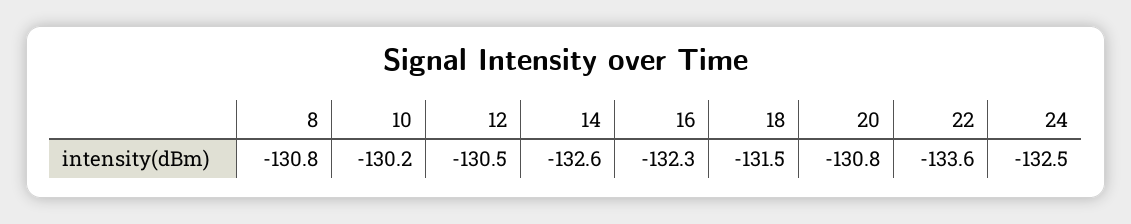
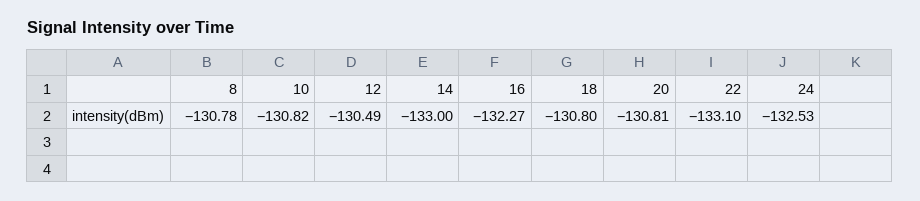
  {
    "8": -130.78,
-   "10": -130.2,
+   "10": -130.82,
    "12": -130.49,
-   "14": -132.6,
+   "14": -133,
    "16": -132.27,
-   "18": -131.5,
+   "18": -130.8,
    "20": -130.81,
-   "22": -133.6,
+   "22": -133.1,
    "24": -132.53
  }

